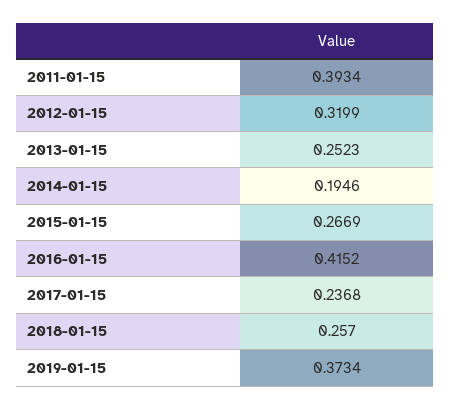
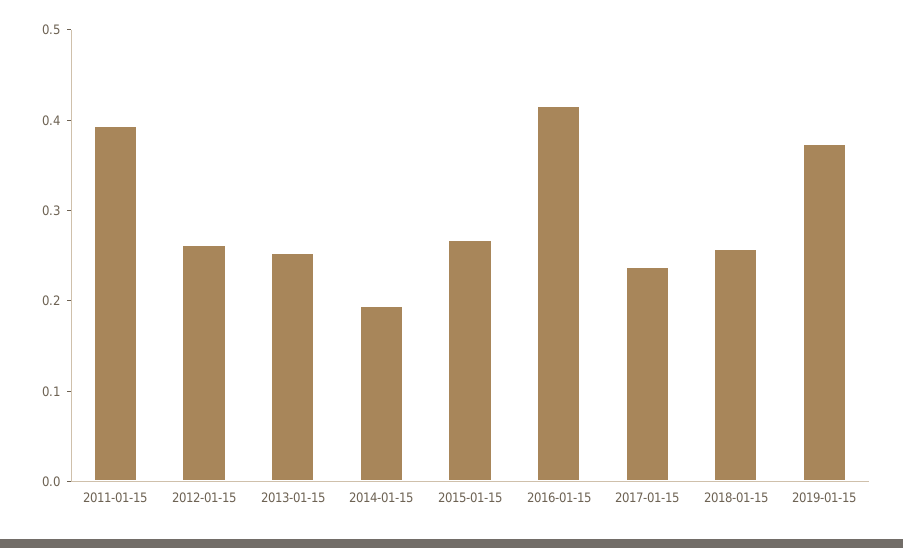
  {
    "2011-01-15": 0.3934,
-   "2012-01-15": 0.3199,
+   "2012-01-15": 0.26,
    "2013-01-15": 0.2523,
    "2014-01-15": 0.1946,
    "2015-01-15": 0.2669,
    "2016-01-15": 0.4152,
    "2017-01-15": 0.2368,
    "2018-01-15": 0.257,
    "2019-01-15": 0.3734
  }

